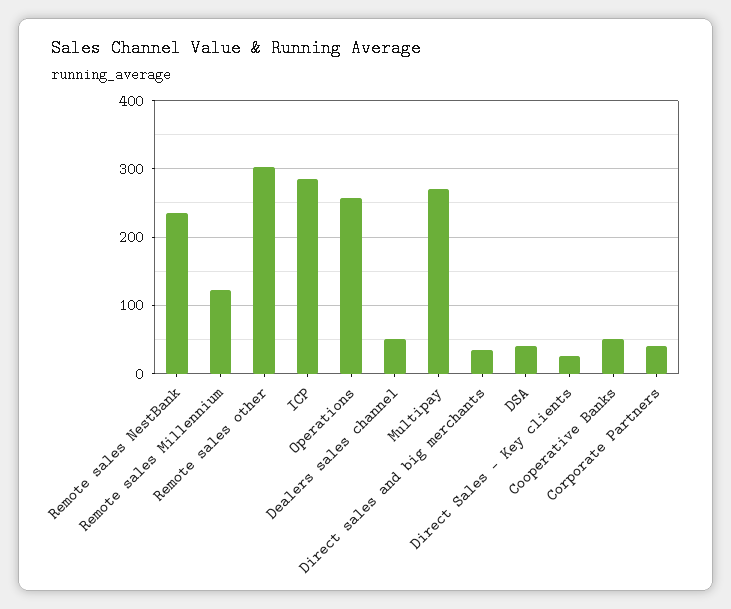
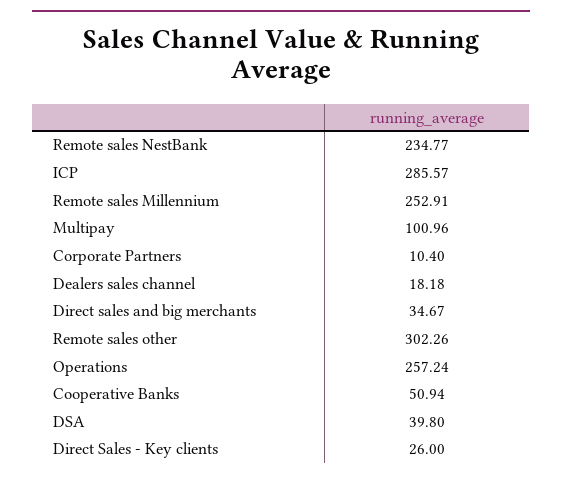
  {
    "Remote sales NestBank": 234.77,
-   "Remote sales Millennium": 120,
+   "Remote sales Millennium": 252.91,
    "Remote sales other": 302.26,
    "ICP": 285.57,
    "Operations": 257.24,
-   "Dealers sales channel": 50,
+   "Dealers sales channel": 18.18,
-   "Multipay": 270,
+   "Multipay": 100.96,
    "Direct sales and big merchants": 34.67,
    "DSA": 39.8,
    "Direct Sales - Key clients": 26,
    "Cooperative Banks": 50.94,
-   "Corporate Partners": 40
+   "Corporate Partners": 10.4
  }

